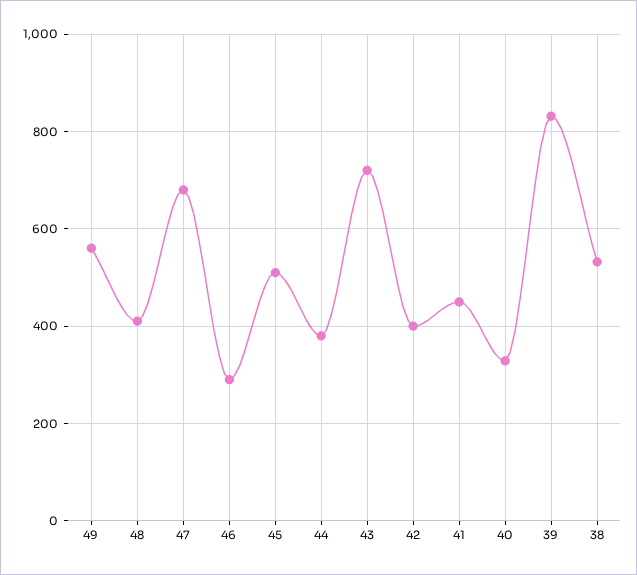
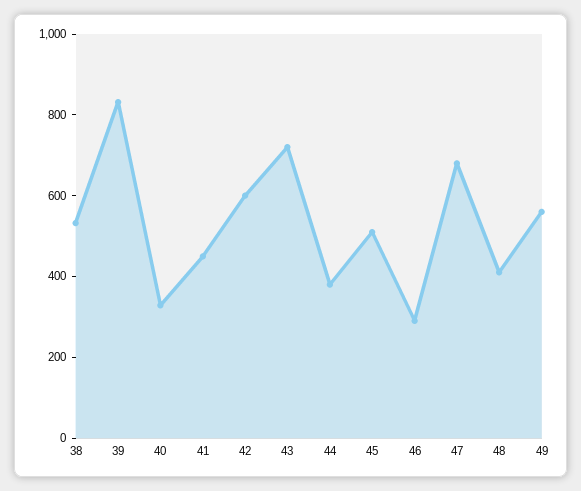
  {
    "49": 560,
    "48": 420,
    "47": 680,
    "46": 300,
    "45": 520,
    "44": 380,
    "43": 720,
-   "42": 400,
+   "42": 600,
    "41": 460,
    "40": 320,
    "39": 840,
    "38": 540
  }

